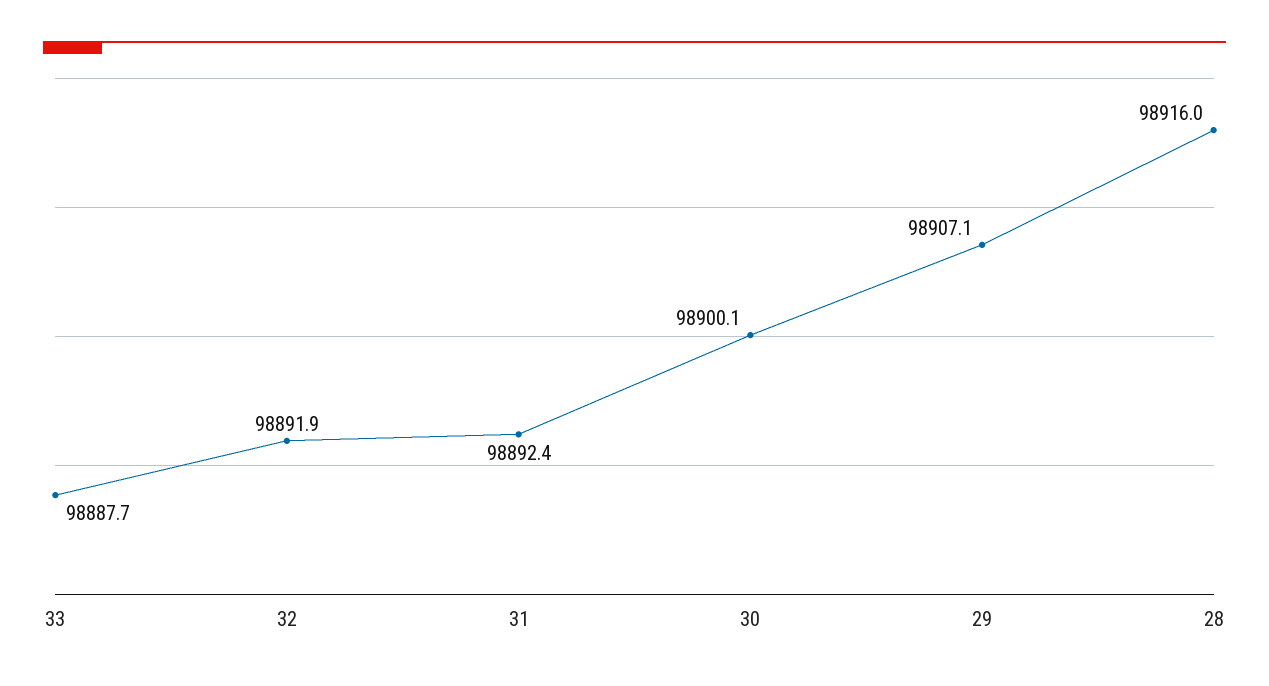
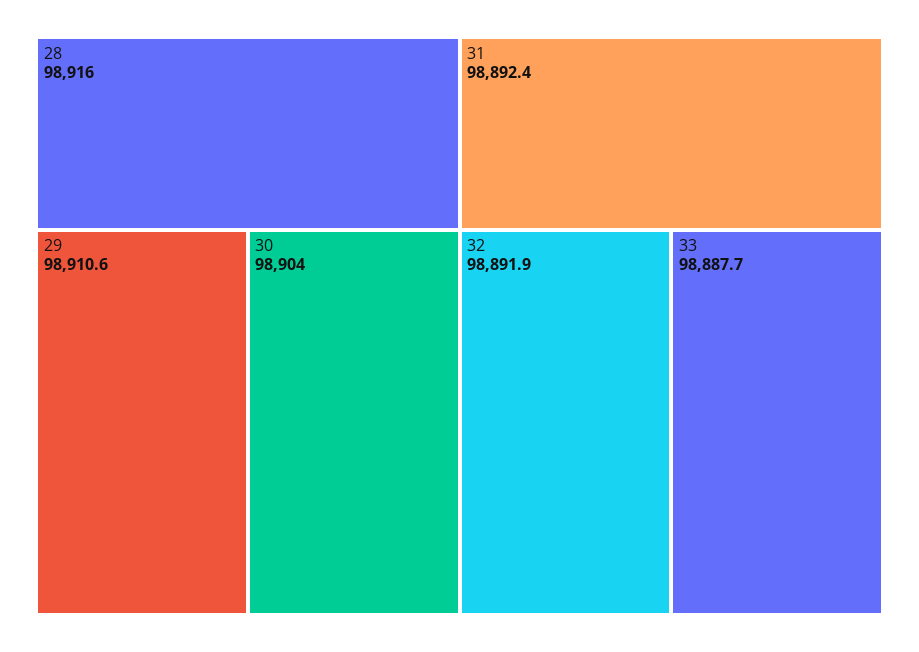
  {
    "33": 98887.7,
    "32": 98891.9,
    "31": 98892.4,
-   "30": 98900.1,
+   "30": 98904,
-   "29": 98907.1,
+   "29": 98910.6,
    "28": 98916
  }

